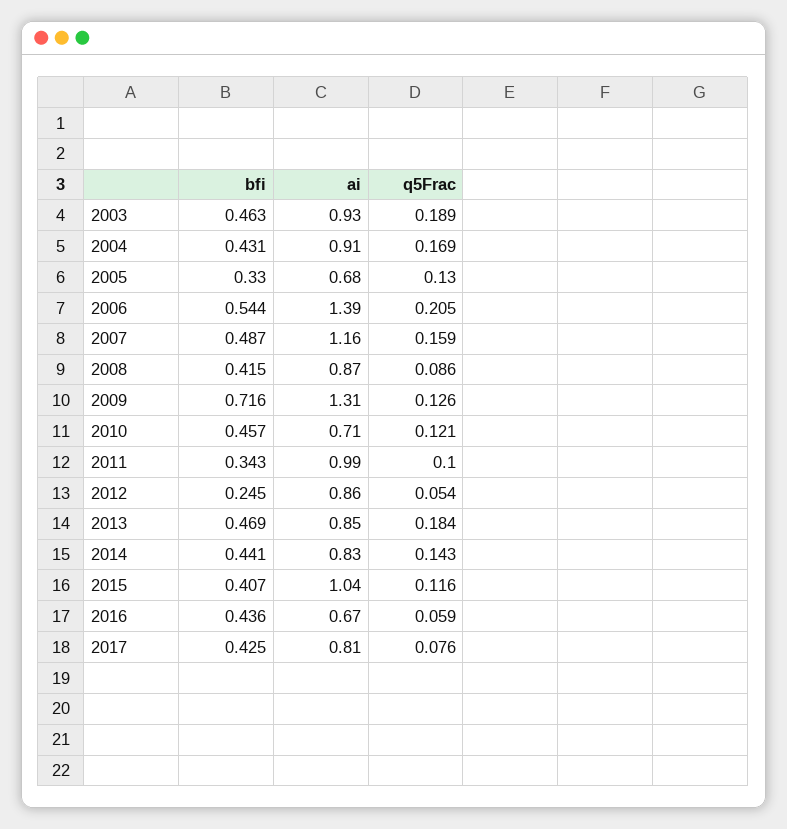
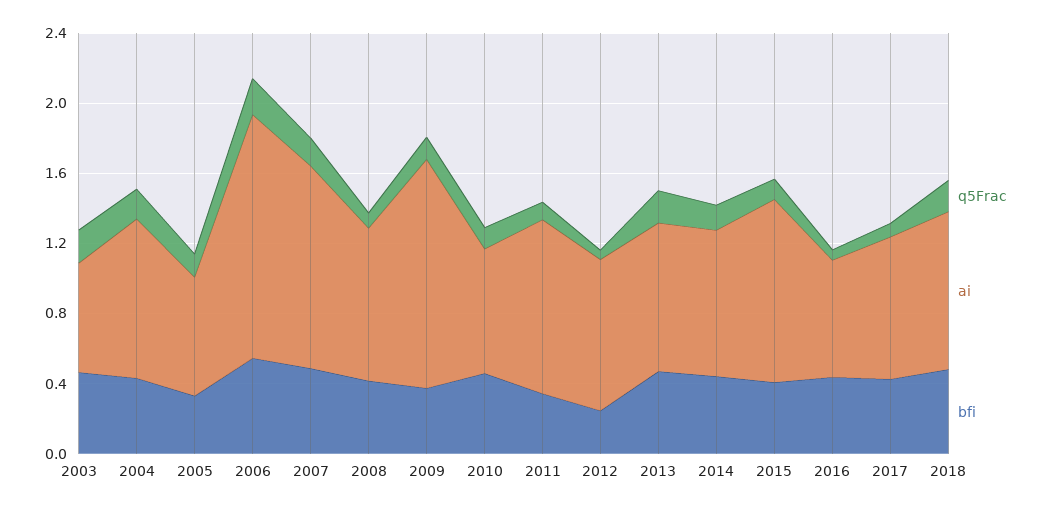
  {
    "bfi": {
      "2003": 0.463,
      "2004": 0.431,
      "2005": 0.33,
      "2006": 0.544,
      "2007": 0.487,
      "2008": 0.415,
-     "2009": 0.716,
+     "2009": 0.4,
      "2010": 0.457,
      "2011": 0.343,
      "2012": 0.245,
      "2013": 0.469,
      "2014": 0.441,
      "2015": 0.407,
      "2016": 0.436,
-     "2017": 0.425
+     "2017": 0.425,
+     "2018": 0.5
    },
    "ai": {
-     "2003": 0.93,
+     "2003": 0.6,
      "2004": 0.91,
      "2005": 0.68,
      "2006": 1.39,
      "2007": 1.16,
      "2008": 0.87,
      "2009": 1.31,
      "2010": 0.71,
      "2011": 0.99,
      "2012": 0.86,
      "2013": 0.85,
      "2014": 0.83,
      "2015": 1.04,
      "2016": 0.67,
-     "2017": 0.81
+     "2017": 0.81,
+     "2018": 0.9
    },
    "q5Frac": {
      "2003": 0.189,
      "2004": 0.169,
      "2005": 0.13,
      "2006": 0.205,
      "2007": 0.159,
      "2008": 0.086,
      "2009": 0.126,
      "2010": 0.121,
      "2011": 0.1,
      "2012": 0.054,
      "2013": 0.184,
      "2014": 0.143,
      "2015": 0.116,
      "2016": 0.059,
-     "2017": 0.076
+     "2017": 0.076,
+     "2018": 0.2
    }
  }

